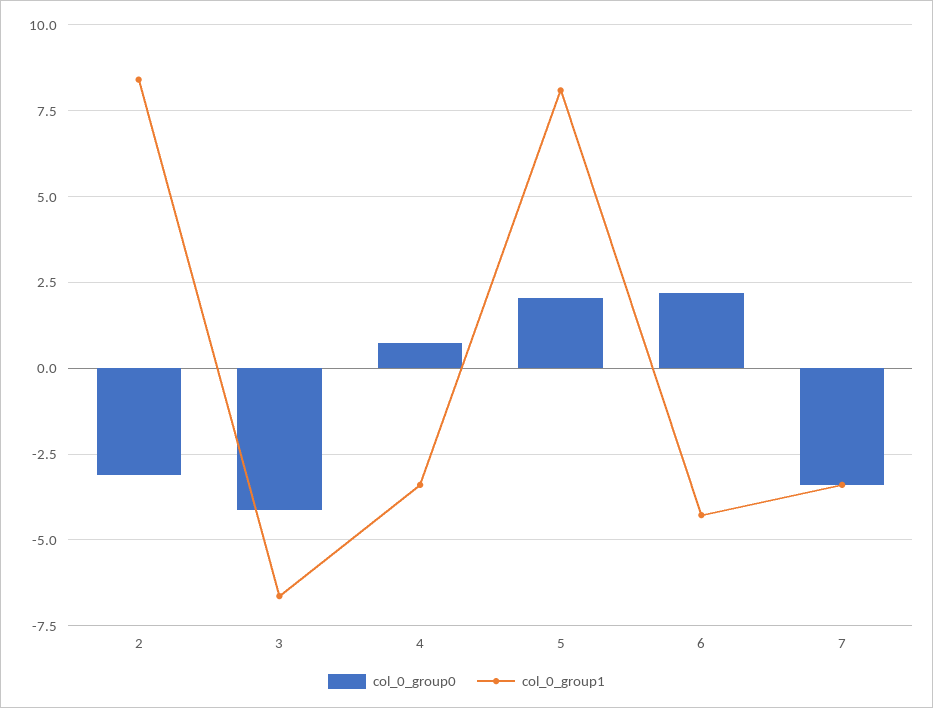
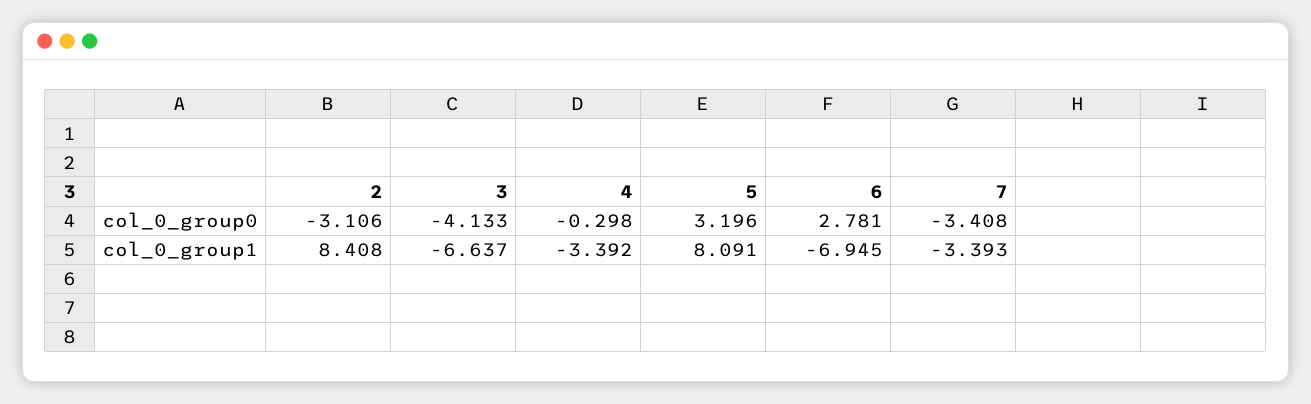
  {
    "col_0_group0": {
      "2": -3.106,
      "3": -4.133,
-     "4": 0.75,
+     "4": -0.298,
-     "5": 2,
+     "5": 3.196,
-     "6": 2.25,
+     "6": 2.781,
      "7": -3.408
    },
    "col_0_group1": {
      "2": 8.408,
      "3": -6.637,
      "4": -3.392,
      "5": 8.091,
-     "6": -4.25,
+     "6": -6.945,
      "7": -3.393
    }
  }

